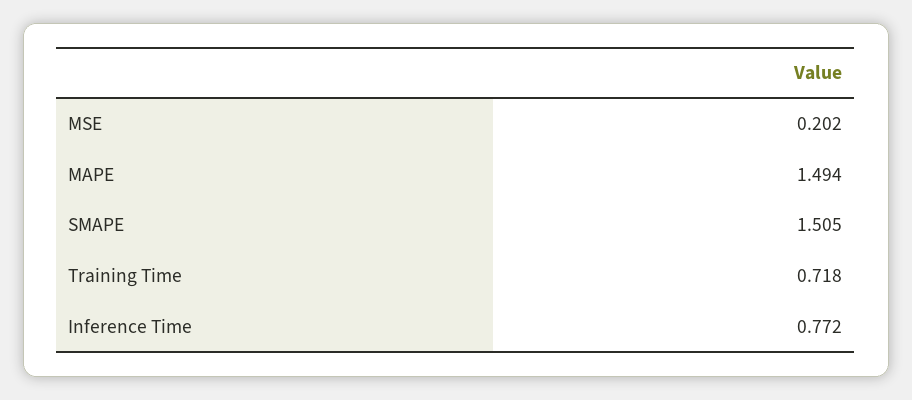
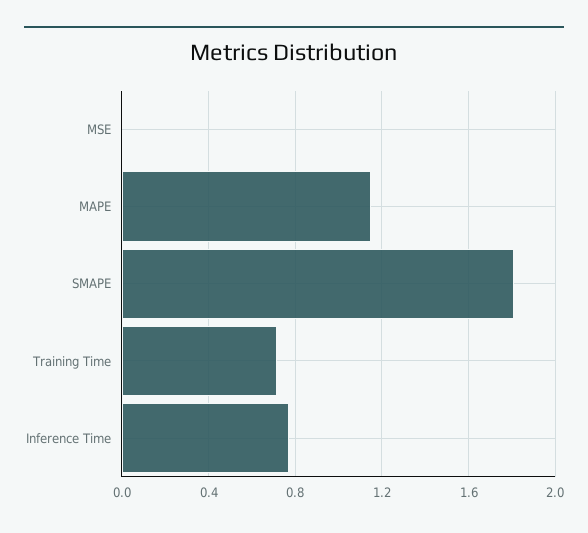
  {
-   "MSE": 0.202,
+   "MSE": 0,
-   "MAPE": 1.494,
+   "MAPE": 1.15,
-   "SMAPE": 1.505,
+   "SMAPE": 1.8,
    "Training Time": 0.718,
    "Inference Time": 0.772
  }

